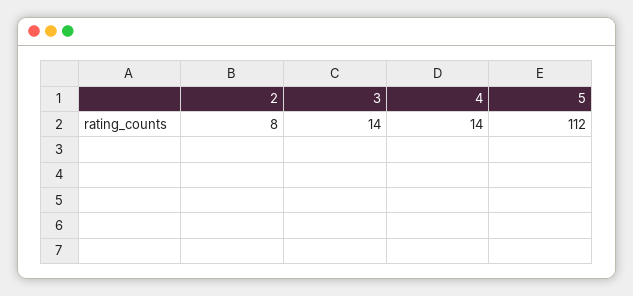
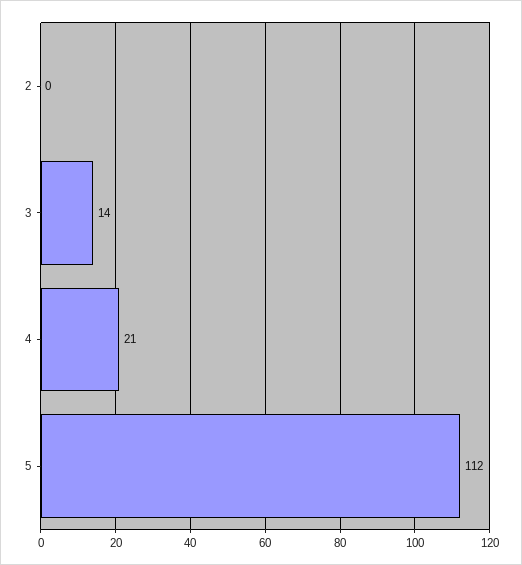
  {
-   "2": 8,
+   "2": 0,
    "3": 14,
-   "4": 14,
+   "4": 21,
    "5": 112
  }

